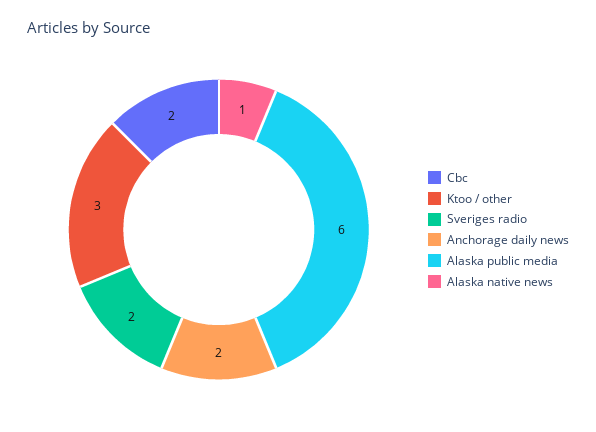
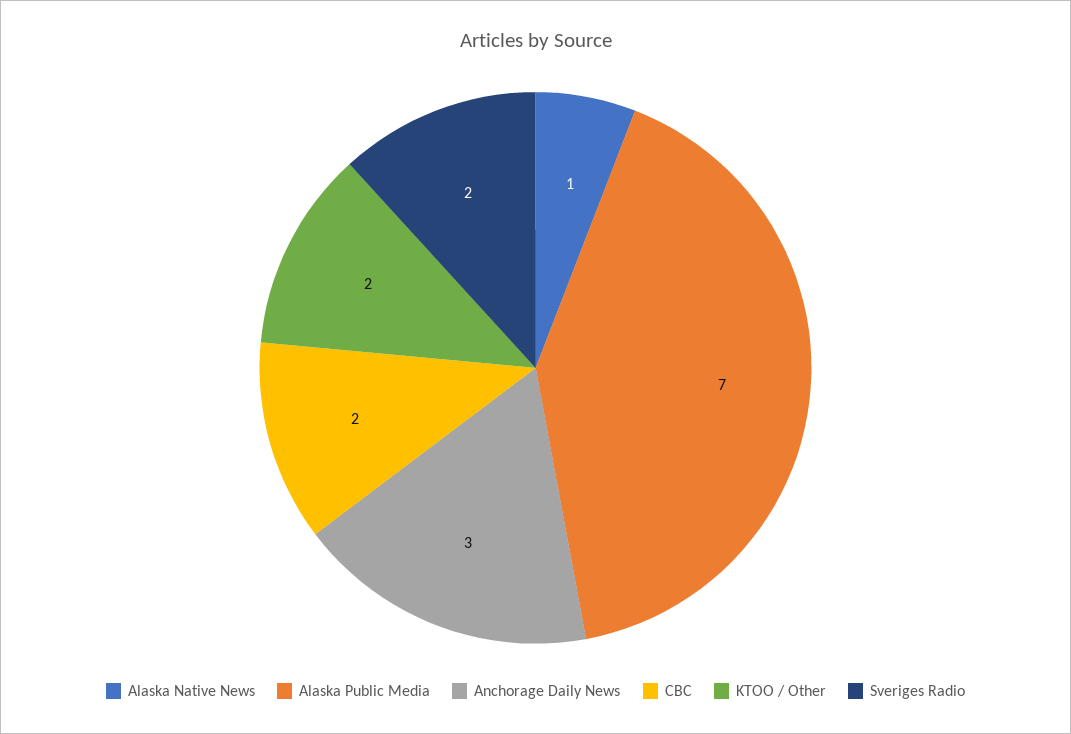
  {
    "Cbc": 2,
-   "Ktoo / other": 3,
+   "Ktoo / other": 2,
    "Sveriges radio": 2,
-   "Anchorage daily news": 2,
+   "Anchorage daily news": 3,
-   "Alaska public media": 6,
+   "Alaska public media": 7,
    "Alaska native news": 1
  }

